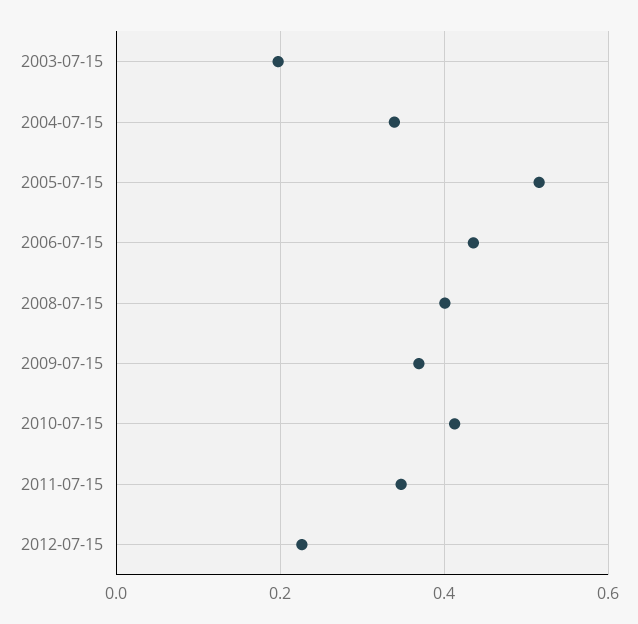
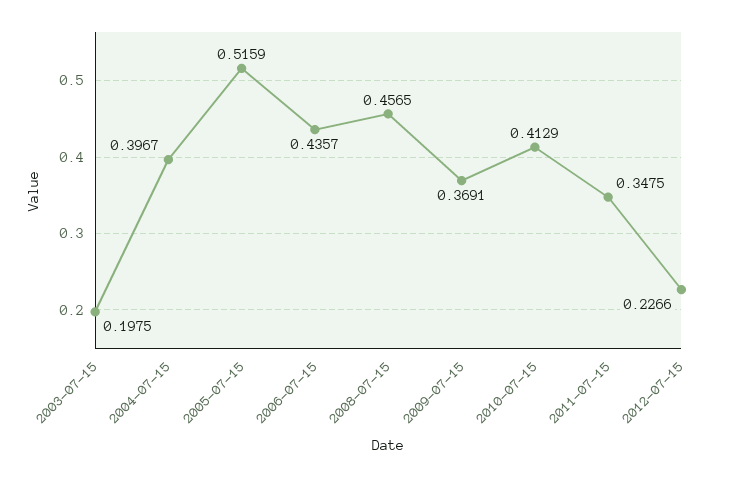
  {
    "2003-07-15": 0.1975,
-   "2004-07-15": 0.34,
+   "2004-07-15": 0.3967,
    "2005-07-15": 0.5159,
    "2006-07-15": 0.4357,
-   "2008-07-15": 0.4,
+   "2008-07-15": 0.4565,
    "2009-07-15": 0.3691,
    "2010-07-15": 0.4129,
    "2011-07-15": 0.3475,
    "2012-07-15": 0.2266
  }

